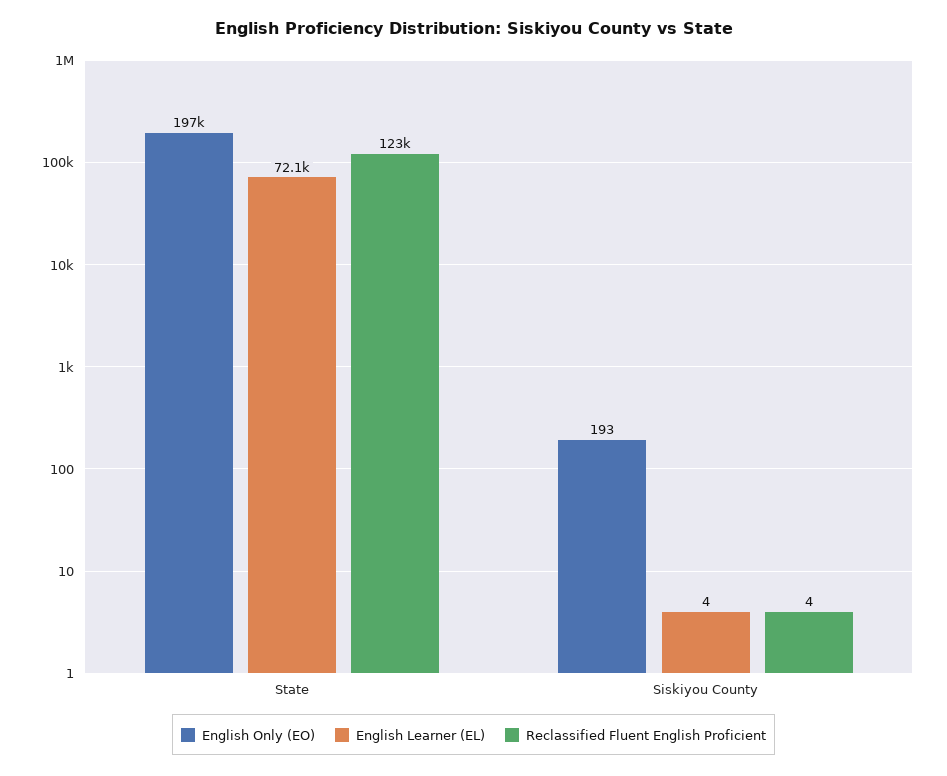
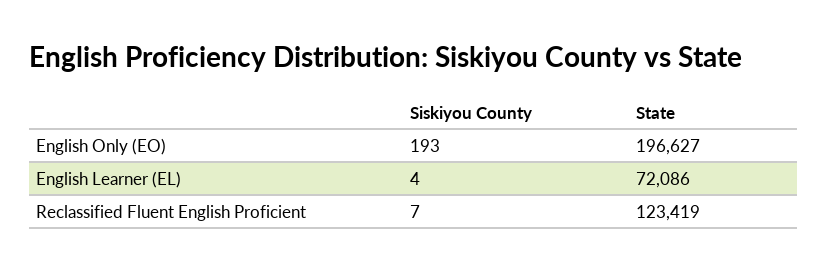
  {
    "English Only (EO)": {
      "State": 196627,
      "Siskiyou County": 193
    },
    "English Learner (EL)": {
      "State": 72086,
      "Siskiyou County": 4
    },
    "Reclassified Fluent English Proficient": {
      "State": 123419,
-     "Siskiyou County": 4
+     "Siskiyou County": 7
    }
  }

